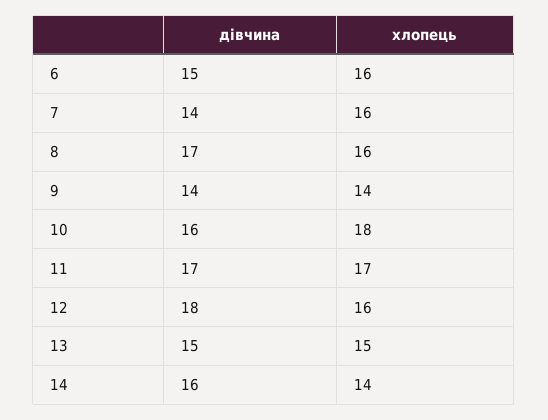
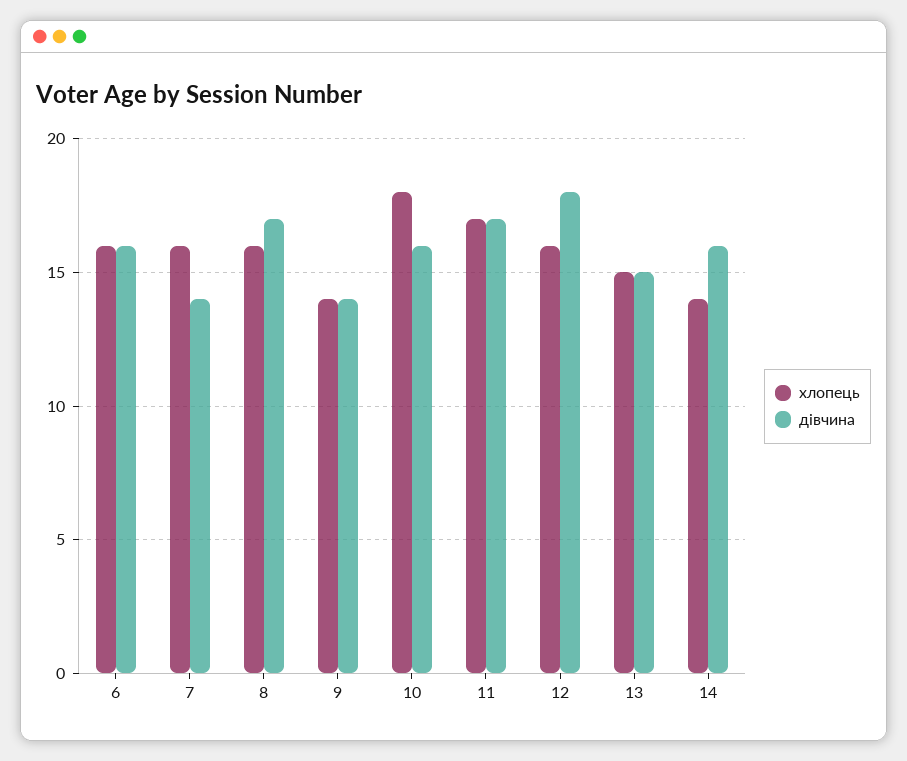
  {
    "дівчина": {
-     "6": 15,
+     "6": 16,
      "7": 14,
      "8": 17,
      "9": 14,
      "10": 16,
      "11": 17,
      "12": 18,
      "13": 15,
      "14": 16
    },
    "хлопець": {
      "6": 16,
      "7": 16,
      "8": 16,
      "9": 14,
      "10": 18,
      "11": 17,
      "12": 16,
      "13": 15,
      "14": 14
    }
  }

